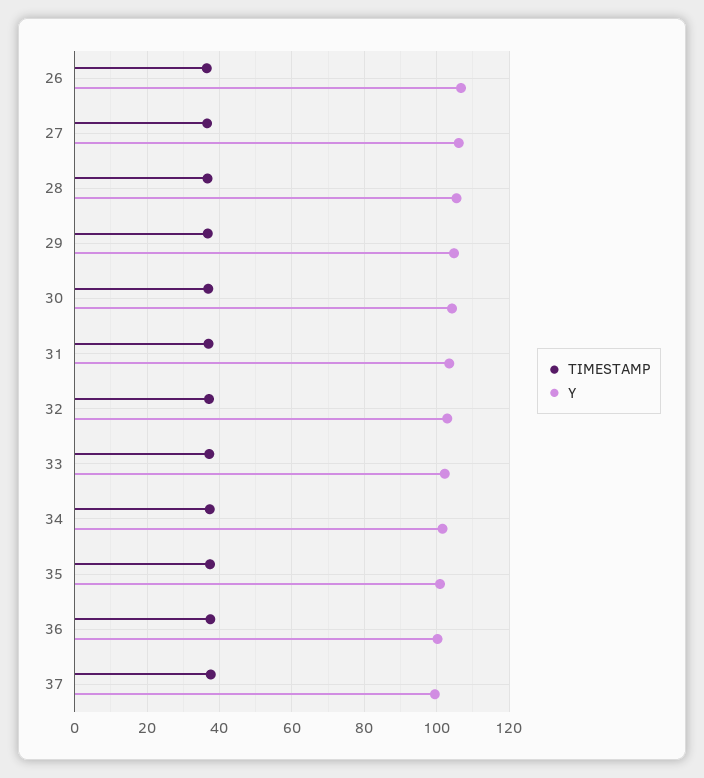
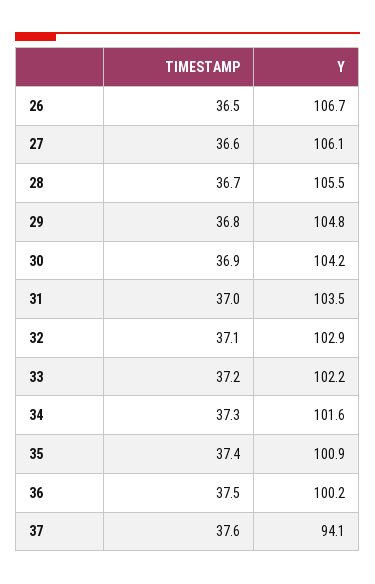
  {
    "TIMESTAMP": {
      "26": 36.5,
      "27": 36.6,
      "28": 36.7,
      "29": 36.8,
      "30": 36.9,
      "31": 37,
      "32": 37.1,
      "33": 37.2,
      "34": 37.3,
      "35": 37.4,
      "36": 37.5,
      "37": 37.6
    },
    "Y": {
      "26": 106.7,
      "27": 106.1,
      "28": 105.5,
      "29": 104.8,
      "30": 104.2,
      "31": 103.5,
      "32": 102.9,
      "33": 102.2,
      "34": 101.6,
      "35": 100.9,
      "36": 100.2,
-     "37": 100
+     "37": 94.1
    }
  }

